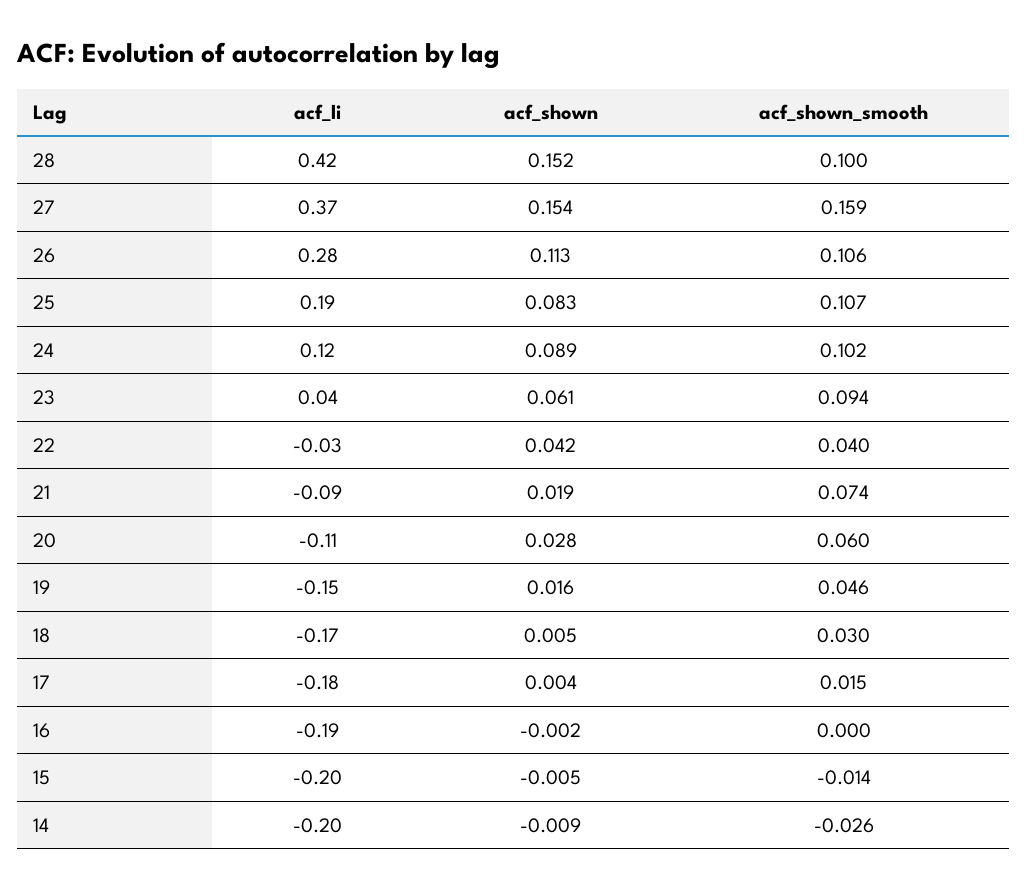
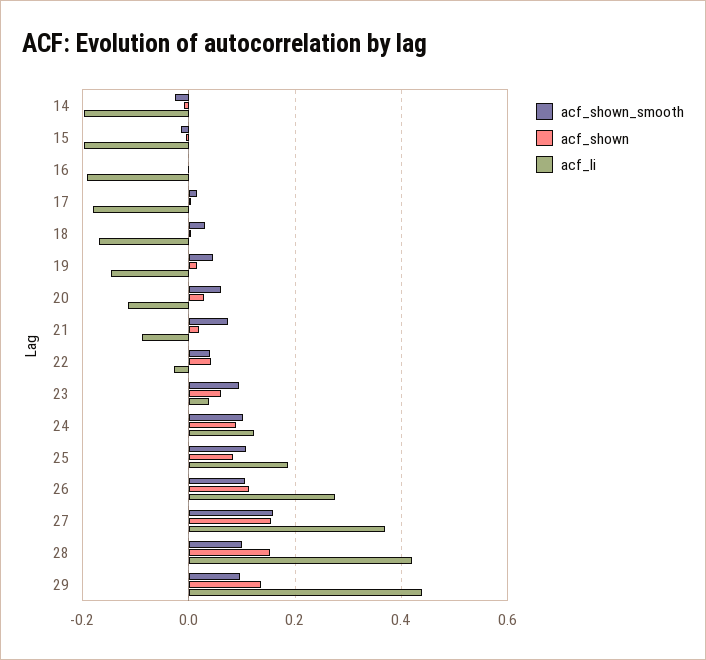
  {
    "acf_li": {
      "28": 0.42,
      "27": 0.37,
      "26": 0.28,
      "25": 0.19,
      "24": 0.12,
      "23": 0.04,
      "22": -0.03,
      "21": -0.09,
      "20": -0.11,
      "19": -0.15,
      "18": -0.17,
      "17": -0.18,
      "16": -0.19,
      "15": -0.2,
-     "14": -0.2
+     "14": -0.2,
+     "29": 0.44
    },
    "acf_shown": {
      "28": 0.152,
      "27": 0.154,
      "26": 0.113,
      "25": 0.083,
      "24": 0.089,
      "23": 0.061,
      "22": 0.042,
      "21": 0.019,
      "20": 0.028,
      "19": 0.016,
      "18": 0.005,
      "17": 0.004,
      "16": -0.002,
      "15": -0.005,
-     "14": -0.009
+     "14": -0.009,
+     "29": 0.14
    },
    "acf_shown_smooth": {
      "28": 0.1,
      "27": 0.159,
      "26": 0.106,
      "25": 0.107,
      "24": 0.102,
      "23": 0.094,
      "22": 0.04,
      "21": 0.074,
      "20": 0.06,
      "19": 0.046,
      "18": 0.03,
      "17": 0.015,
      "16": 0,
      "15": -0.014,
-     "14": -0.026
+     "14": -0.026,
+     "29": 0.1
    }
  }

